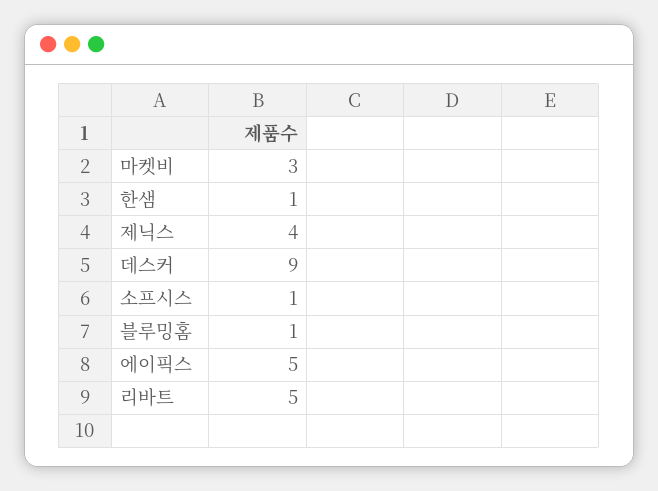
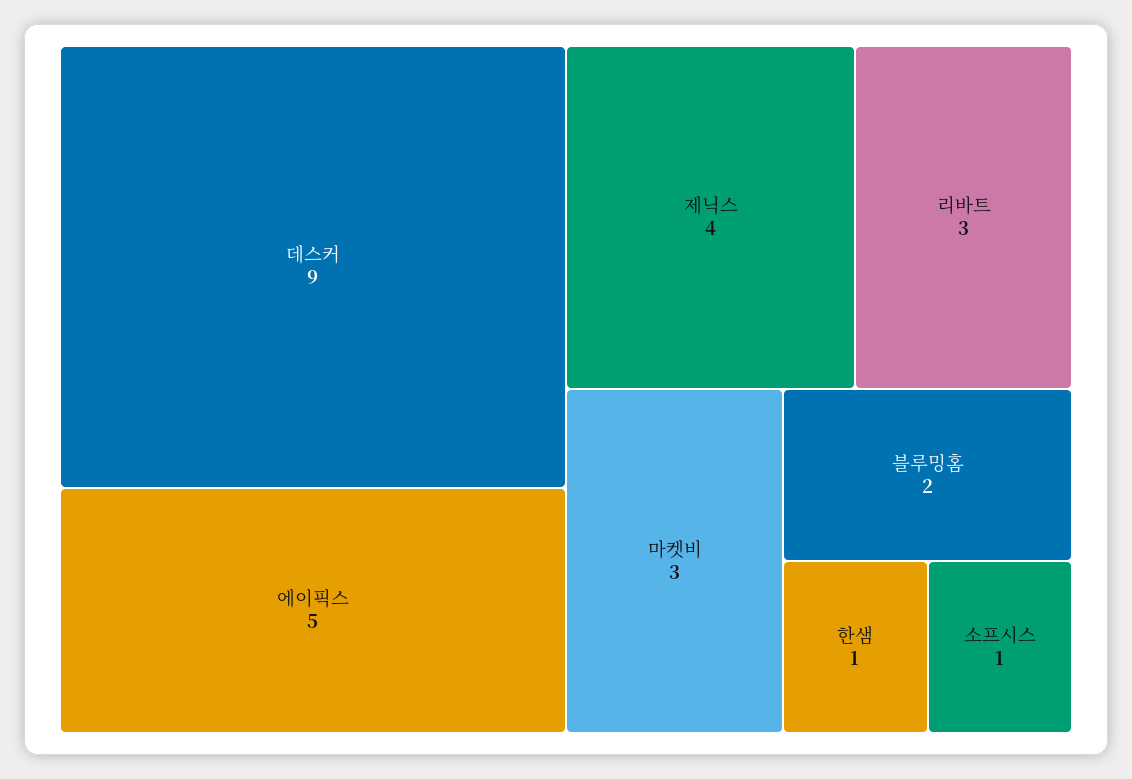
  {
    "마켓비": 3,
    "한샘": 1,
    "제닉스": 4,
    "데스커": 9,
    "소프시스": 1,
-   "블루밍홈": 1,
+   "블루밍홈": 2,
    "에이픽스": 5,
-   "리바트": 5
+   "리바트": 3
  }

